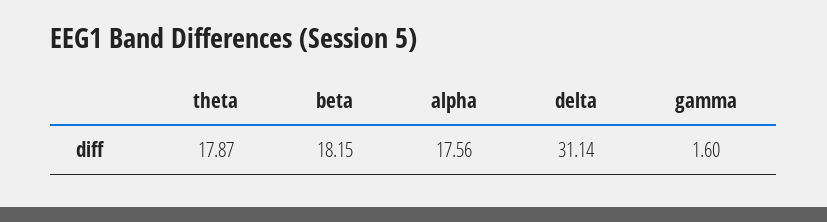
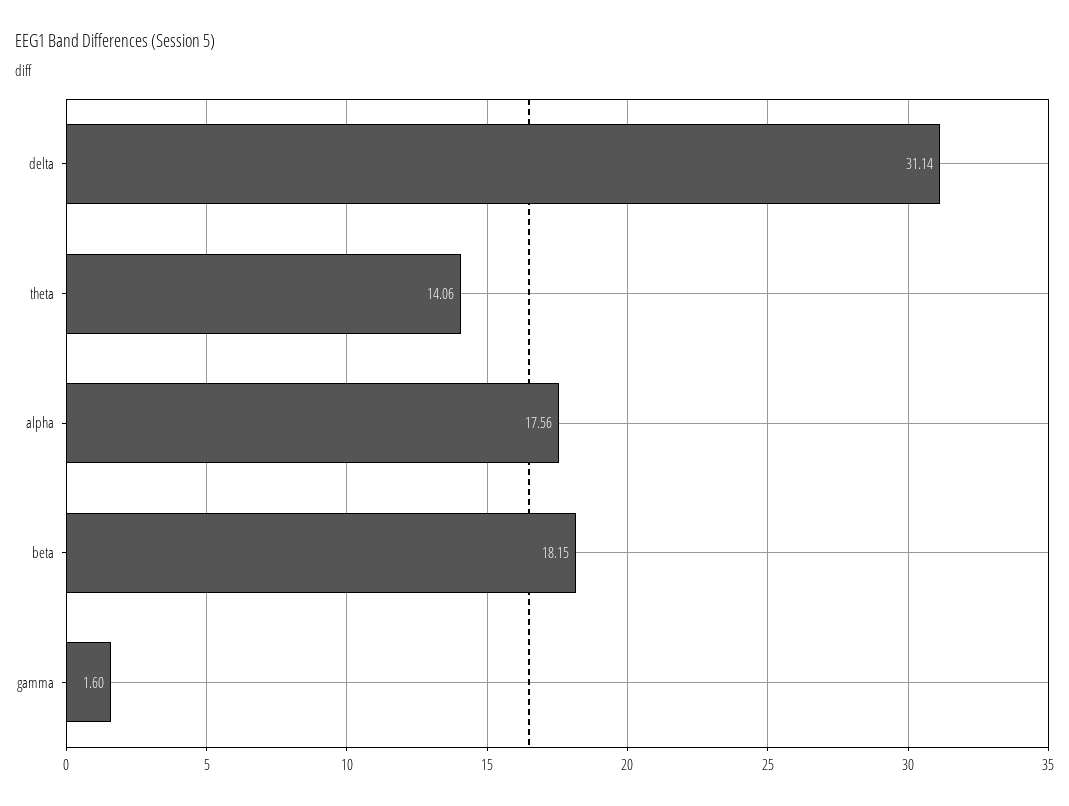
  {
-   "theta": 17.87,
+   "theta": 14.06,
    "beta": 18.15,
    "alpha": 17.56,
    "delta": 31.14,
    "gamma": 1.6
  }

